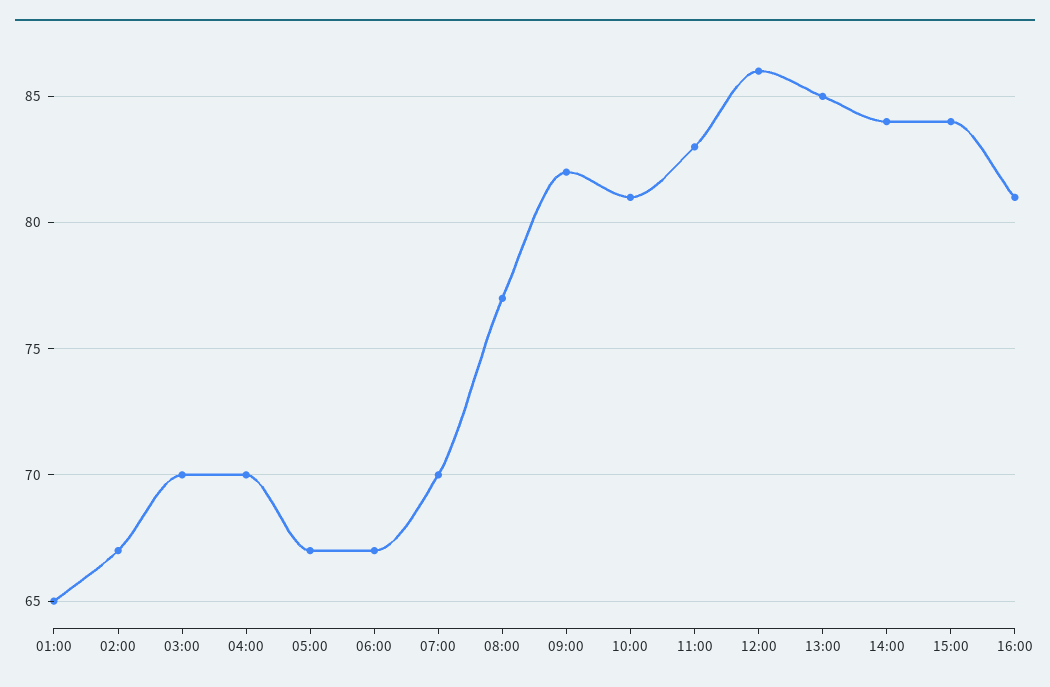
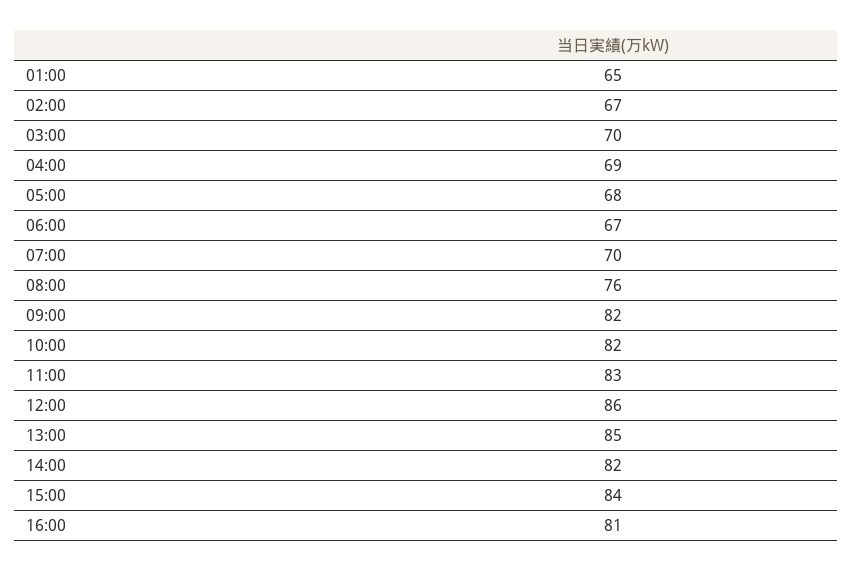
  {
    "01:00": 65,
    "02:00": 67,
    "03:00": 70,
-   "04:00": 70,
+   "04:00": 69,
-   "05:00": 67,
+   "05:00": 68,
    "06:00": 67,
    "07:00": 70,
-   "08:00": 77,
+   "08:00": 76,
    "09:00": 82,
-   "10:00": 81,
+   "10:00": 82,
    "11:00": 83,
    "12:00": 86,
    "13:00": 85,
-   "14:00": 84,
+   "14:00": 82,
    "15:00": 84,
    "16:00": 81
  }

